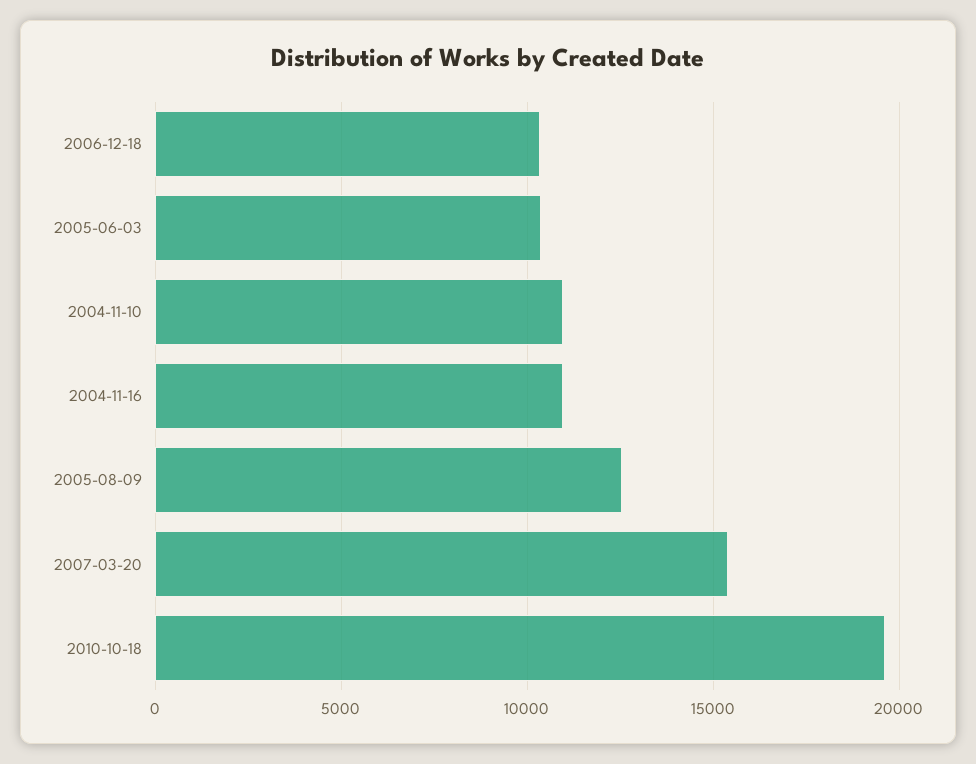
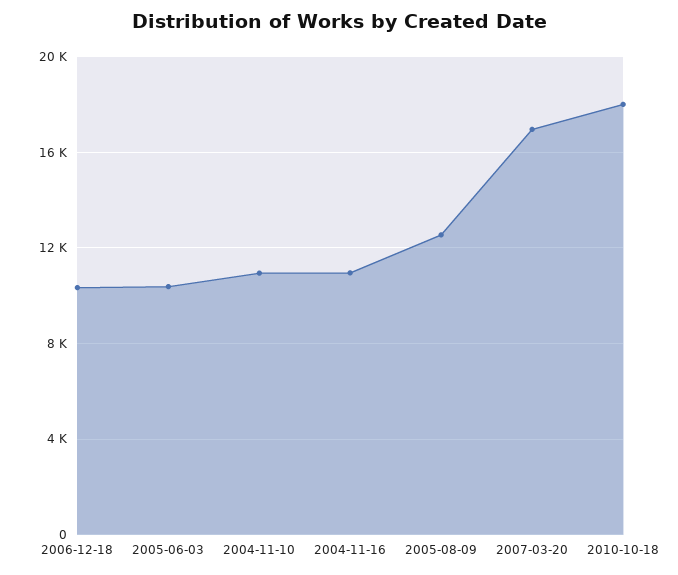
  {
    "2006-12-18": 10500,
    "2005-06-03": 10500,
    "2004-11-10": 11000,
    "2004-11-16": 11000,
    "2005-08-09": 12500,
-   "2007-03-20": 15500,
+   "2007-03-20": 17000,
-   "2010-10-18": 19500
+   "2010-10-18": 18000
  }

